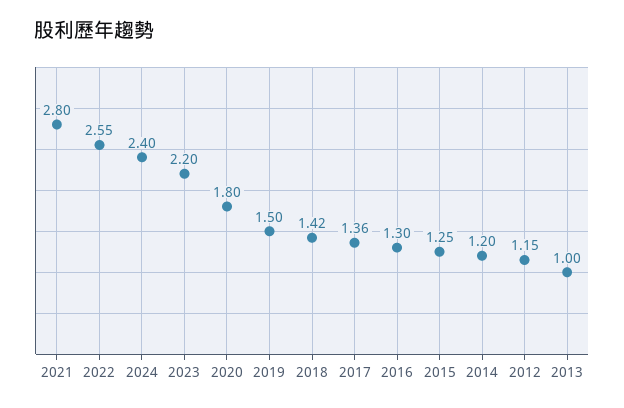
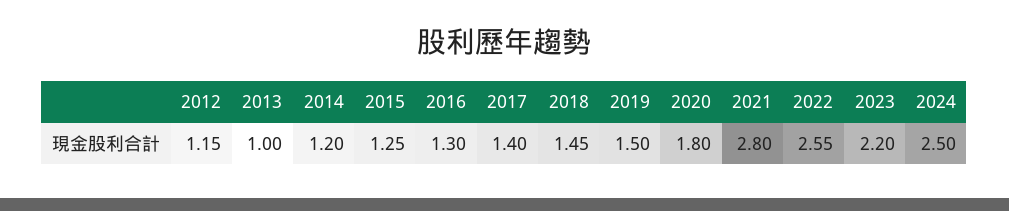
  {
    "2021": 2.8,
    "2022": 2.55,
-   "2024": 2.4,
+   "2024": 2.5,
    "2023": 2.2,
    "2020": 1.8,
    "2019": 1.5,
-   "2018": 1.42,
+   "2018": 1.45,
-   "2017": 1.36,
+   "2017": 1.4,
    "2016": 1.3,
    "2015": 1.25,
    "2014": 1.2,
    "2012": 1.15,
    "2013": 1
  }

